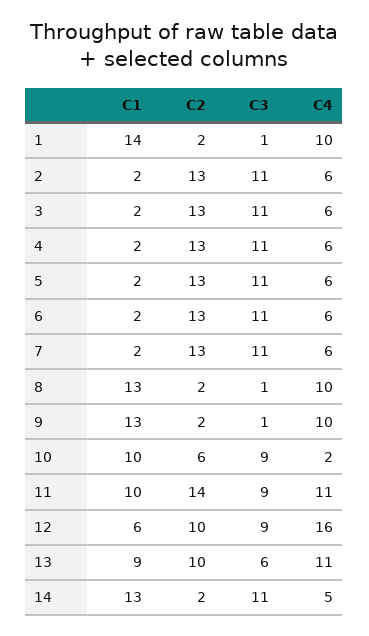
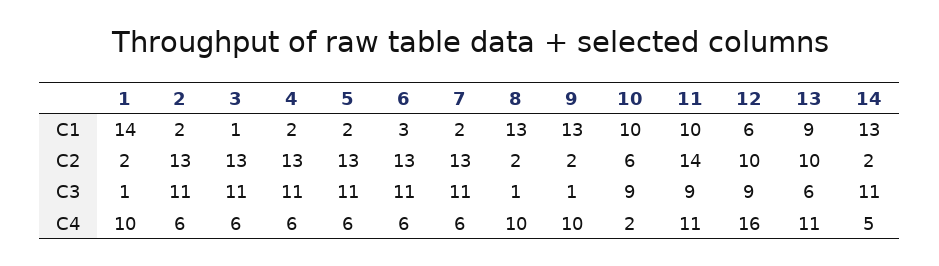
  {
    "C1": {
      "1": 14,
      "2": 2,
-     "3": 2,
+     "3": 1,
      "4": 2,
      "5": 2,
-     "6": 2,
+     "6": 3,
      "7": 2,
      "8": 13,
      "9": 13,
      "10": 10,
      "11": 10,
      "12": 6,
      "13": 9,
      "14": 13
    },
    "C2": {
      "1": 2,
      "2": 13,
      "3": 13,
      "4": 13,
      "5": 13,
      "6": 13,
      "7": 13,
      "8": 2,
      "9": 2,
      "10": 6,
      "11": 14,
      "12": 10,
      "13": 10,
      "14": 2
    },
    "C3": {
      "1": 1,
      "2": 11,
      "3": 11,
      "4": 11,
      "5": 11,
      "6": 11,
      "7": 11,
      "8": 1,
      "9": 1,
      "10": 9,
      "11": 9,
      "12": 9,
      "13": 6,
      "14": 11
    },
    "C4": {
      "1": 10,
      "2": 6,
      "3": 6,
      "4": 6,
      "5": 6,
      "6": 6,
      "7": 6,
      "8": 10,
      "9": 10,
      "10": 2,
      "11": 11,
      "12": 16,
      "13": 11,
      "14": 5
    }
  }

